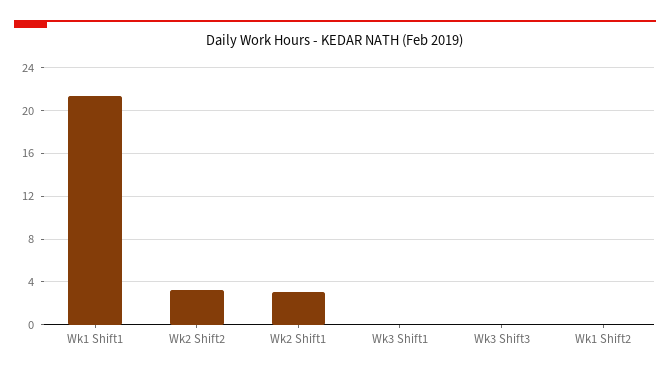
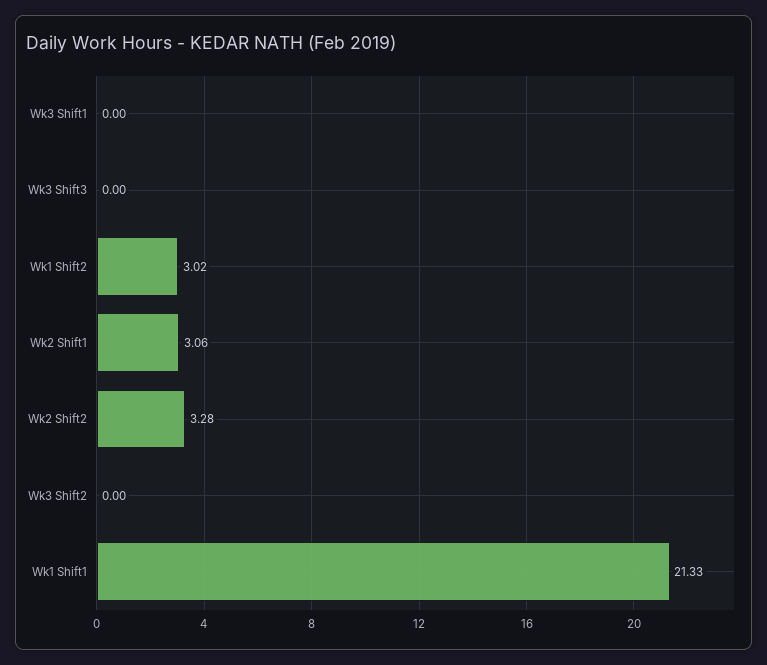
  {
    "Wk1 Shift1": 21.33,
    "Wk2 Shift2": 3.28,
    "Wk2 Shift1": 3.06,
    "Wk3 Shift1": 0,
    "Wk3 Shift3": 0,
-   "Wk1 Shift2": 0
+   "Wk1 Shift2": 3.02,
+   "Wk3 Shift2": 0
  }

